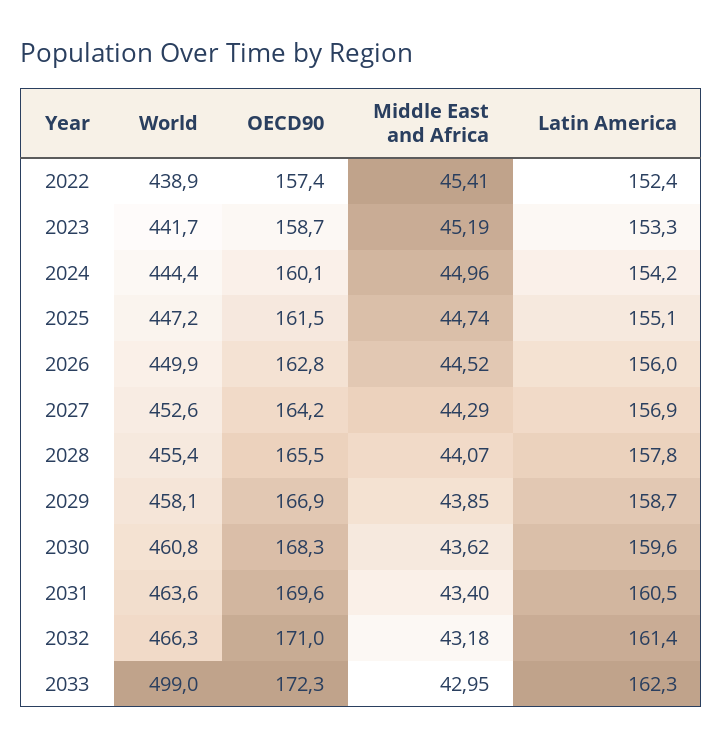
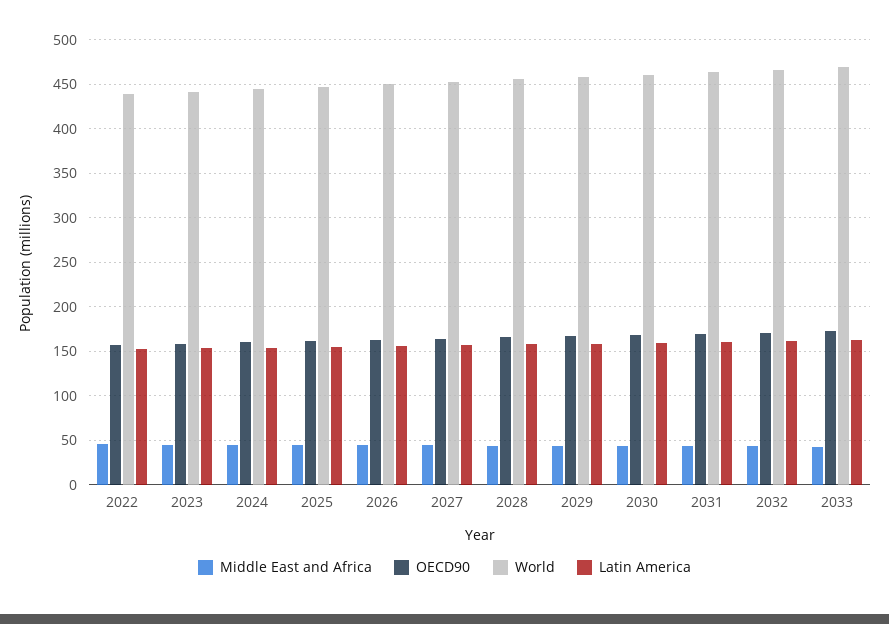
  {
    "World": {
      "2022": 438.9,
      "2023": 441.7,
      "2024": 444.4,
      "2025": 447.2,
      "2026": 449.9,
      "2027": 452.6,
      "2028": 455.4,
      "2029": 458.1,
      "2030": 460.8,
      "2031": 463.6,
      "2032": 466.3,
-     "2033": 499
+     "2033": 470
    },
    "OECD90": {
      "2022": 157.4,
      "2023": 158.7,
      "2024": 160.1,
      "2025": 161.5,
      "2026": 162.8,
      "2027": 164.2,
      "2028": 165.5,
      "2029": 166.9,
      "2030": 168.3,
      "2031": 169.6,
      "2032": 171,
      "2033": 172.3
    },
    "Middle East and Africa": {
      "2022": 45.41,
      "2023": 45.19,
      "2024": 44.96,
      "2025": 44.74,
      "2026": 44.52,
      "2027": 44.29,
      "2028": 44.07,
      "2029": 43.85,
      "2030": 43.62,
      "2031": 43.4,
      "2032": 43.18,
      "2033": 42.95
    },
    "Latin America": {
      "2022": 152.4,
      "2023": 153.3,
      "2024": 154.2,
      "2025": 155.1,
      "2026": 156,
      "2027": 156.9,
      "2028": 157.8,
      "2029": 158.7,
      "2030": 159.6,
      "2031": 160.5,
      "2032": 161.4,
      "2033": 162.3
    }
  }

